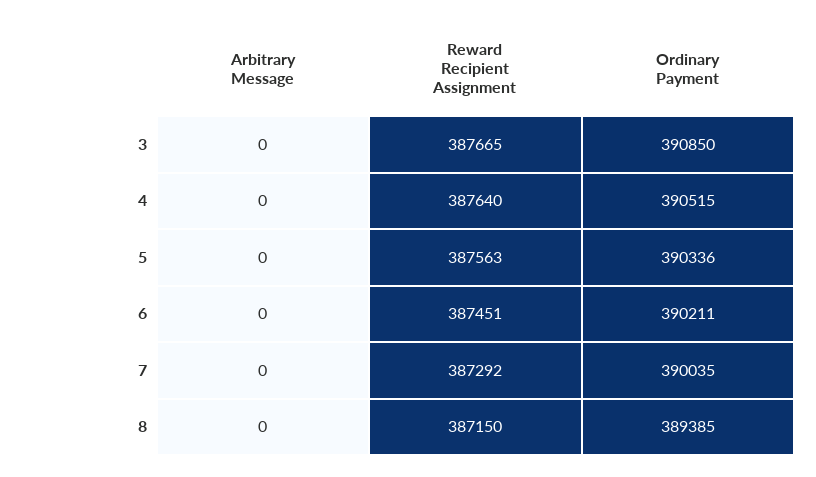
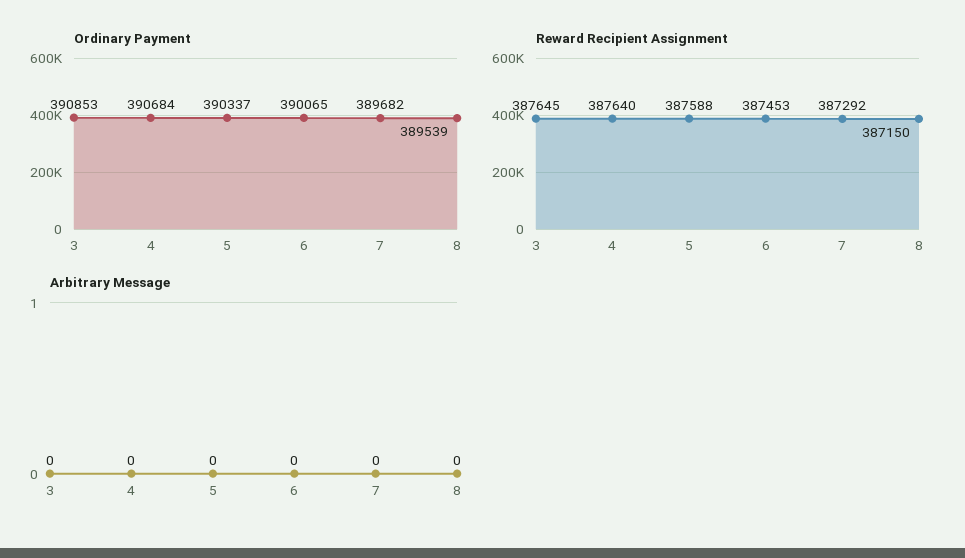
  {
    "Arbitrary Message": {
      "3": 0,
      "4": 0,
      "5": 0,
      "6": 0,
      "7": 0,
      "8": 0
    },
    "Reward Recipient Assignment": {
-     "3": 387665,
+     "3": 387645,
      "4": 387640,
-     "5": 387563,
+     "5": 387588,
-     "6": 387451,
+     "6": 387453,
      "7": 387292,
      "8": 387150
    },
    "Ordinary Payment": {
-     "3": 390850,
+     "3": 390853,
-     "4": 390515,
+     "4": 390684,
-     "5": 390336,
+     "5": 390337,
-     "6": 390211,
+     "6": 390065,
-     "7": 390035,
+     "7": 389682,
-     "8": 389385
+     "8": 389539
    }
  }

